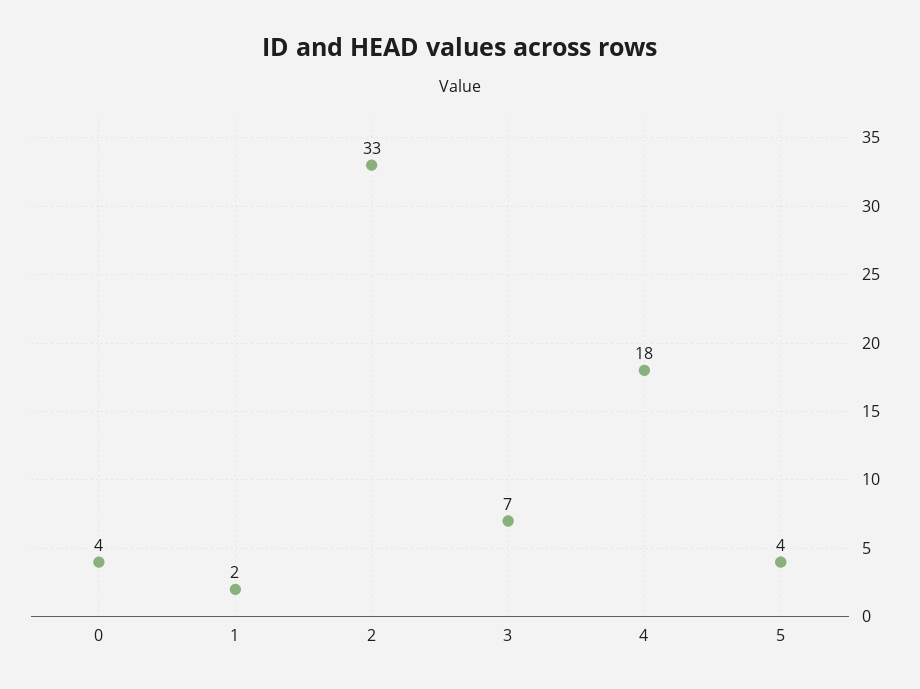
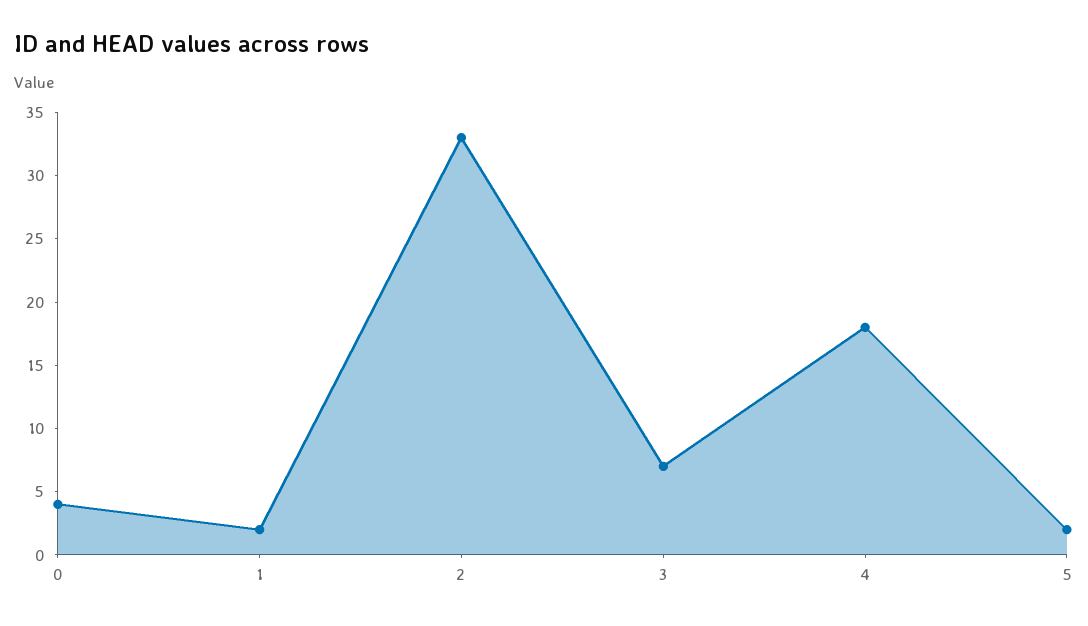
  {
    "0": 4,
    "1": 2,
    "2": 33,
    "3": 7,
    "4": 18,
-   "5": 4
+   "5": 2
  }

